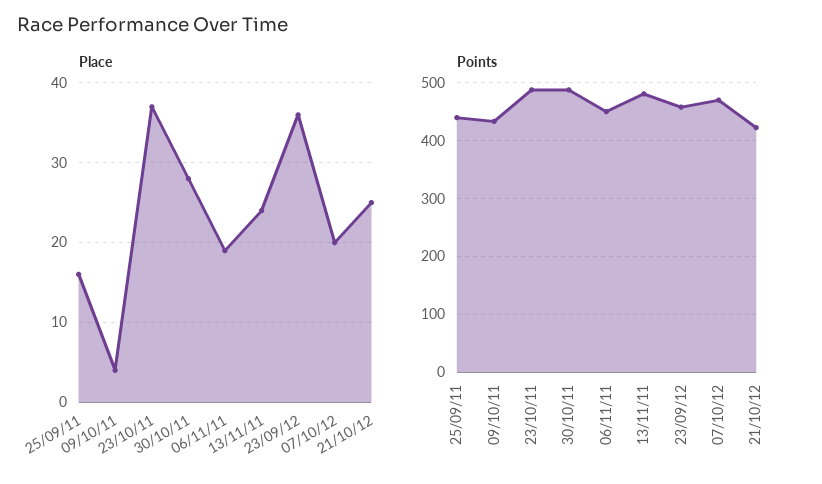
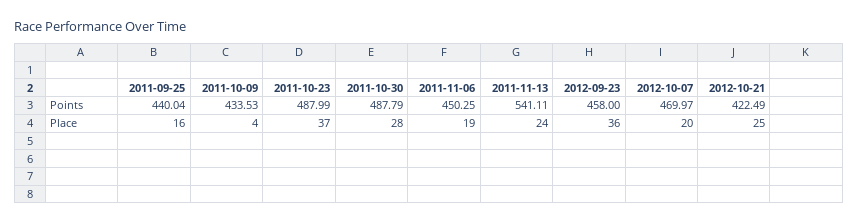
  {
    "Place": {
      "25/09/11": 16,
      "09/10/11": 4,
      "23/10/11": 37,
      "30/10/11": 28,
      "06/11/11": 19,
      "13/11/11": 24,
      "23/09/12": 36,
      "07/10/12": 20,
      "21/10/12": 25
    },
    "Points": {
      "25/09/11": 440.04,
      "09/10/11": 433.53,
      "23/10/11": 487.99,
      "30/10/11": 487.79,
      "06/11/11": 450.25,
-     "13/11/11": 480,
+     "13/11/11": 541.11,
      "23/09/12": 458,
      "07/10/12": 469.97,
      "21/10/12": 422.49
    }
  }

